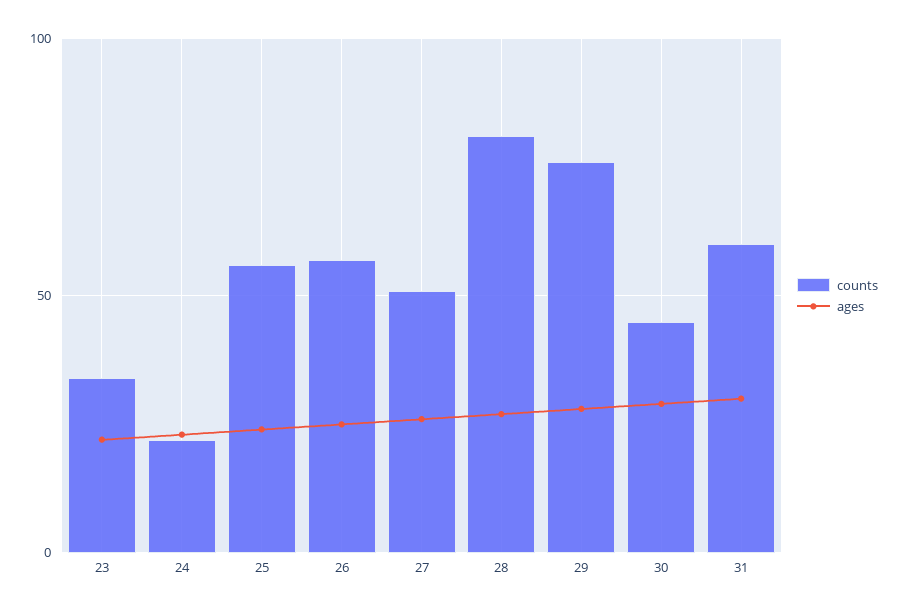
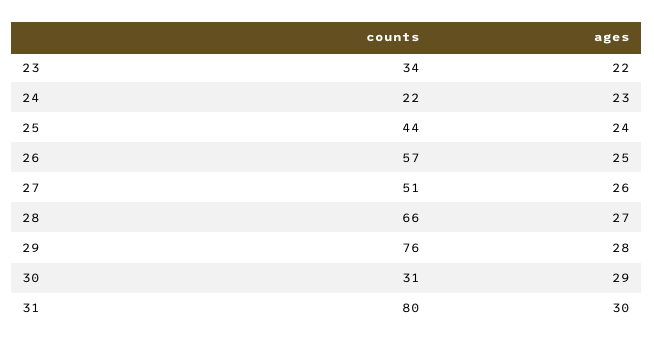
  {
    "counts": {
      "23": 34,
      "24": 22,
-     "25": 55,
+     "25": 44,
      "26": 57,
      "27": 51,
-     "28": 80,
+     "28": 66,
      "29": 76,
-     "30": 45,
+     "30": 31,
-     "31": 60
+     "31": 80
    },
    "ages": {
      "23": 22,
      "24": 23,
      "25": 24,
      "26": 25,
      "27": 26,
      "28": 27,
      "29": 28,
      "30": 29,
      "31": 30
    }
  }

